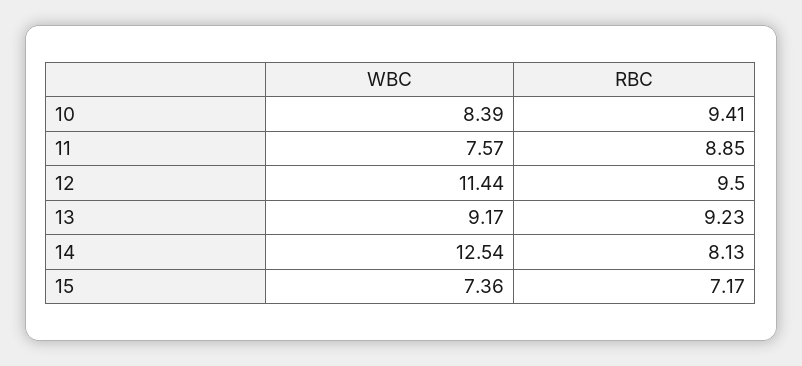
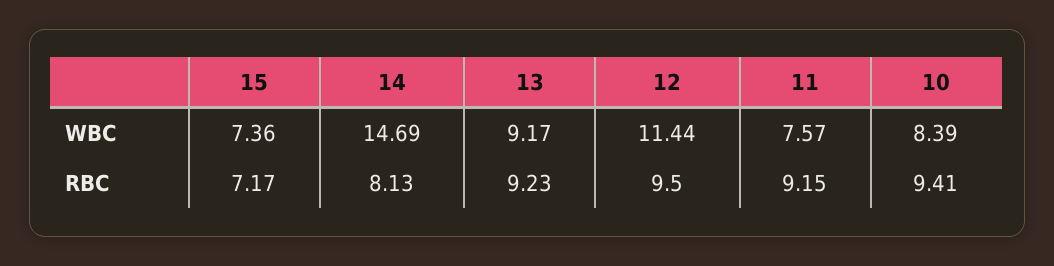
  {
    "WBC": {
      "10": 8.39,
      "11": 7.57,
      "12": 11.44,
      "13": 9.17,
-     "14": 12.54,
+     "14": 14.69,
      "15": 7.36
    },
    "RBC": {
      "10": 9.41,
-     "11": 8.85,
+     "11": 9.15,
      "12": 9.5,
      "13": 9.23,
      "14": 8.13,
      "15": 7.17
    }
  }

